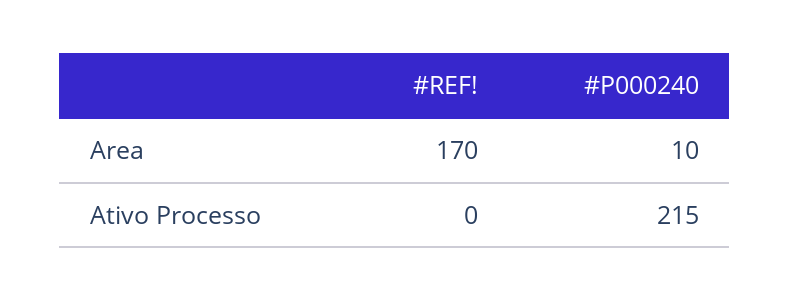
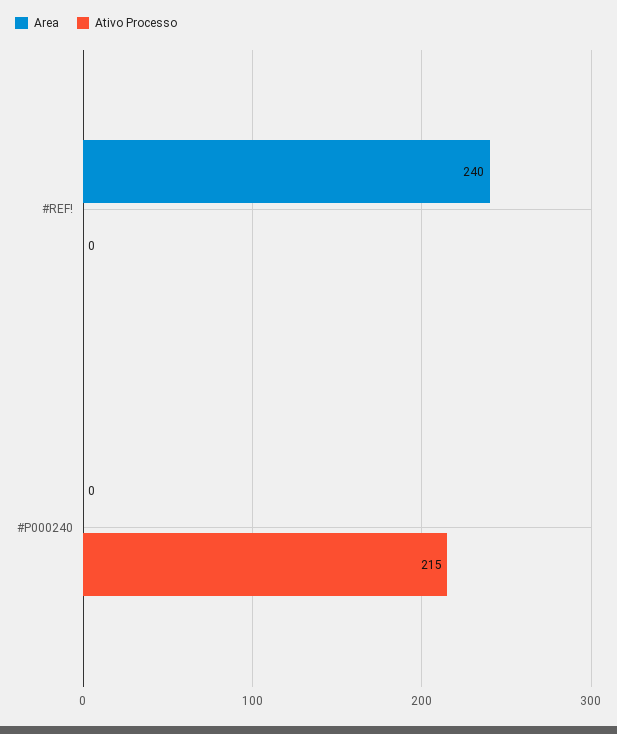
  {
    "Area": {
-     "#REF!": 170,
+     "#REF!": 240,
-     "#P000240": 10
+     "#P000240": 0
    },
    "Ativo Processo": {
      "#REF!": 0,
      "#P000240": 215
    }
  }

